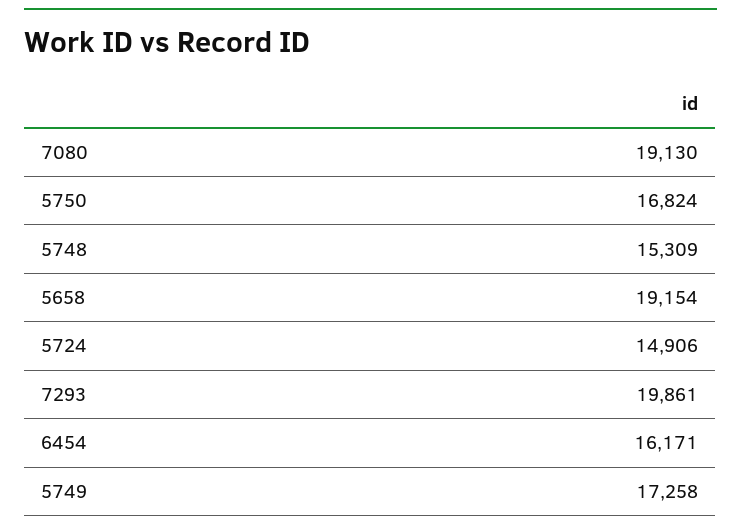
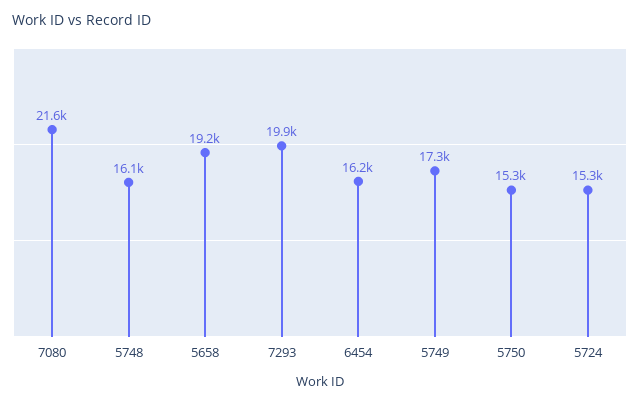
  {
-   "7080": 19130,
+   "7080": 21600,
-   "5750": 16824,
+   "5750": 15300,
-   "5748": 15309,
+   "5748": 16100,
    "5658": 19154,
-   "5724": 14906,
+   "5724": 15300,
    "7293": 19861,
    "6454": 16171,
    "5749": 17258
  }

